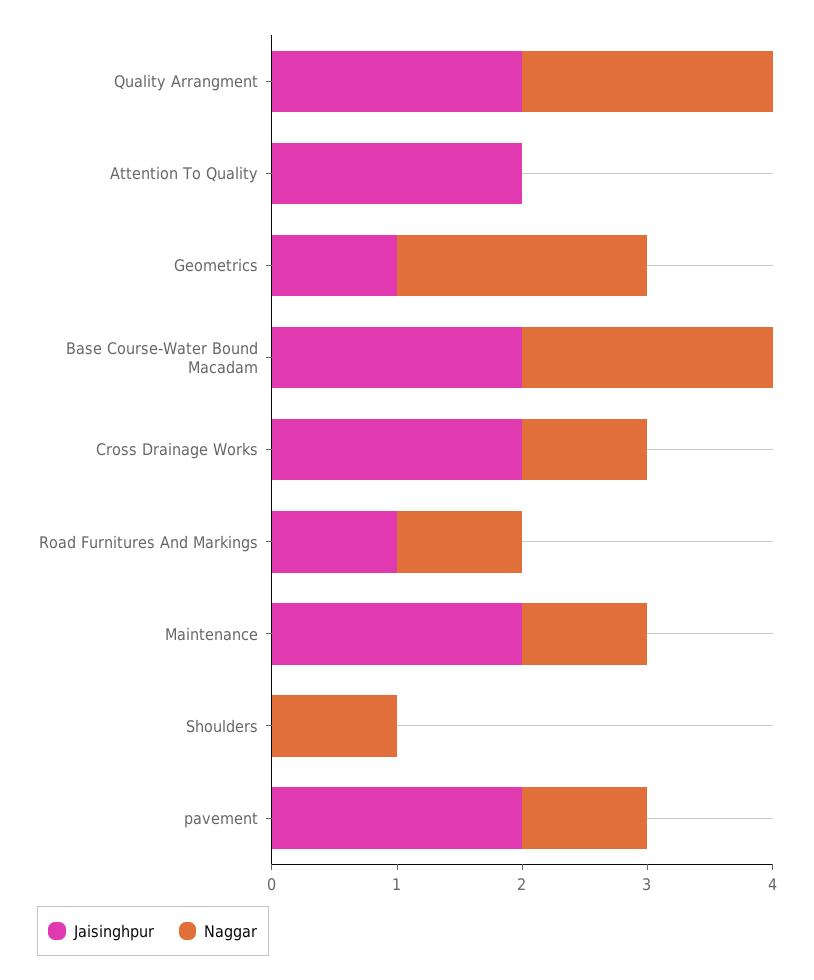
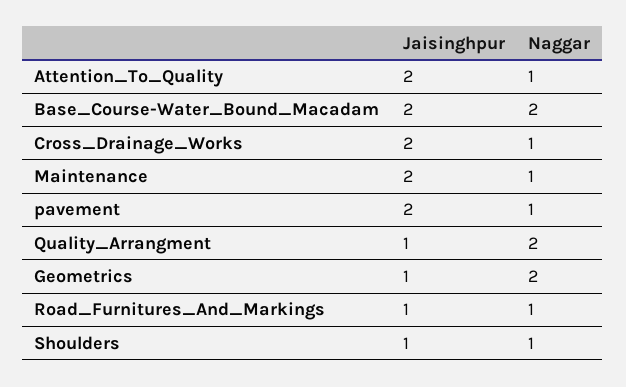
  {
    "Jaisinghpur": {
-     "Quality Arrangment": 2,
+     "Quality Arrangment": 1,
      "Attention To Quality": 2,
      "Geometrics": 1,
      "Base Course-Water Bound Macadam": 2,
      "Cross Drainage Works": 2,
      "Road Furnitures And Markings": 1,
      "Maintenance": 2,
-     "Shoulders": 0,
+     "Shoulders": 1,
      "pavement": 2
    },
    "Naggar": {
      "Quality Arrangment": 2,
-     "Attention To Quality": 0,
+     "Attention To Quality": 1,
      "Geometrics": 2,
      "Base Course-Water Bound Macadam": 2,
      "Cross Drainage Works": 1,
      "Road Furnitures And Markings": 1,
      "Maintenance": 1,
      "Shoulders": 1,
      "pavement": 1
    }
  }

